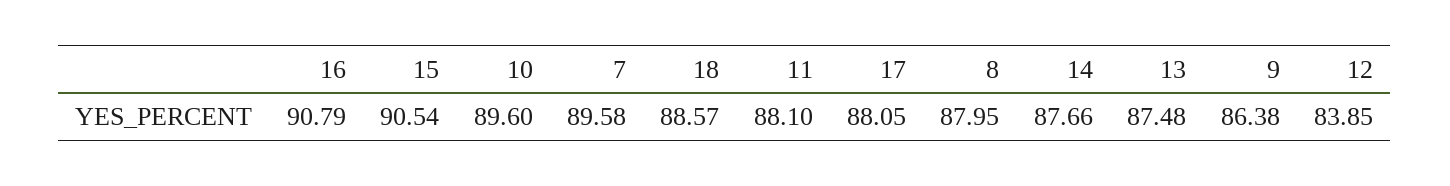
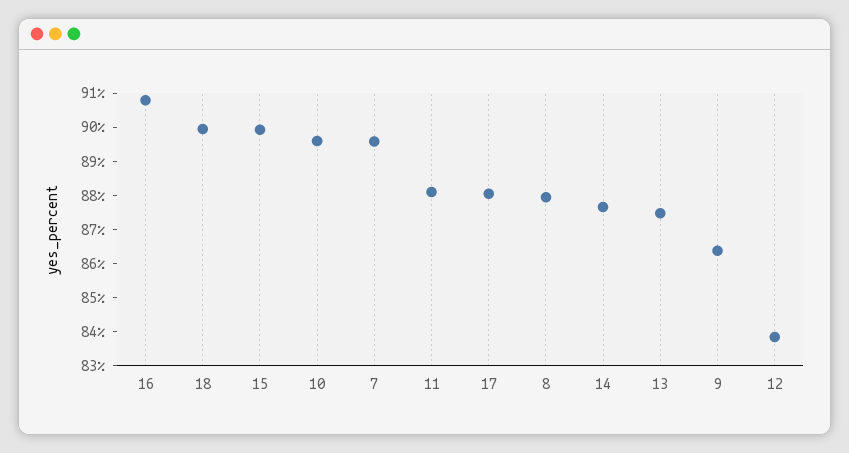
  {
    "16": 90.79,
-   "15": 90.54,
+   "15": 90,
    "10": 89.6,
    "7": 89.58,
-   "18": 88.57,
+   "18": 90,
    "11": 88.1,
    "17": 88.05,
    "8": 87.95,
    "14": 87.66,
    "13": 87.48,
    "9": 86.38,
    "12": 83.85
  }

